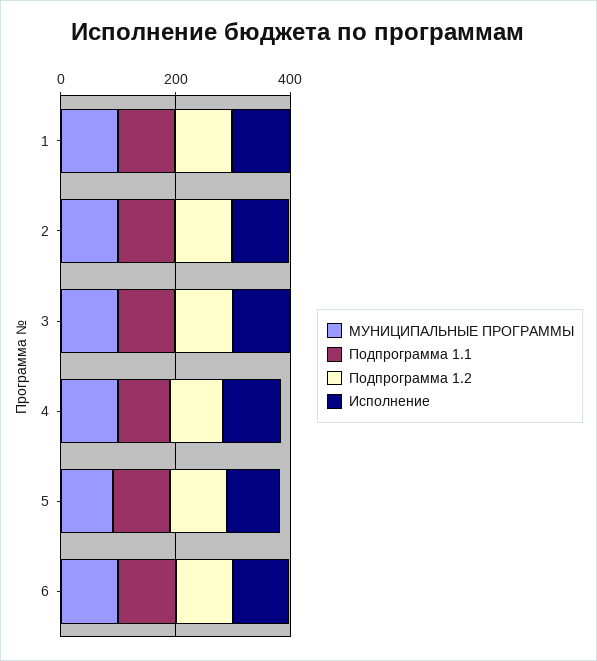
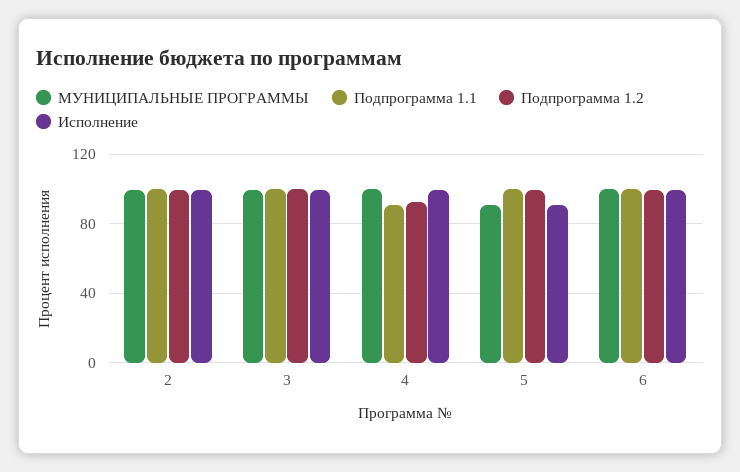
  {
    "МУНИЦИПАЛЬНЫЕ ПРОГРАММЫ": {
-     "1": 100,
      "2": 100,
      "3": 100,
      "4": 100,
      "5": 90,
      "6": 100
    },
    "Подпрограмма 1.1": {
-     "1": 100,
      "2": 100,
      "3": 100,
      "4": 90,
      "5": 100,
      "6": 100
    },
    "Подпрограмма 1.2": {
-     "1": 100,
      "2": 100,
      "3": 100,
      "4": 90,
      "5": 100,
      "6": 100
    },
    "Исполнение": {
-     "1": 100,
      "2": 100,
      "3": 100,
      "4": 100,
      "5": 90,
      "6": 100
    }
  }

